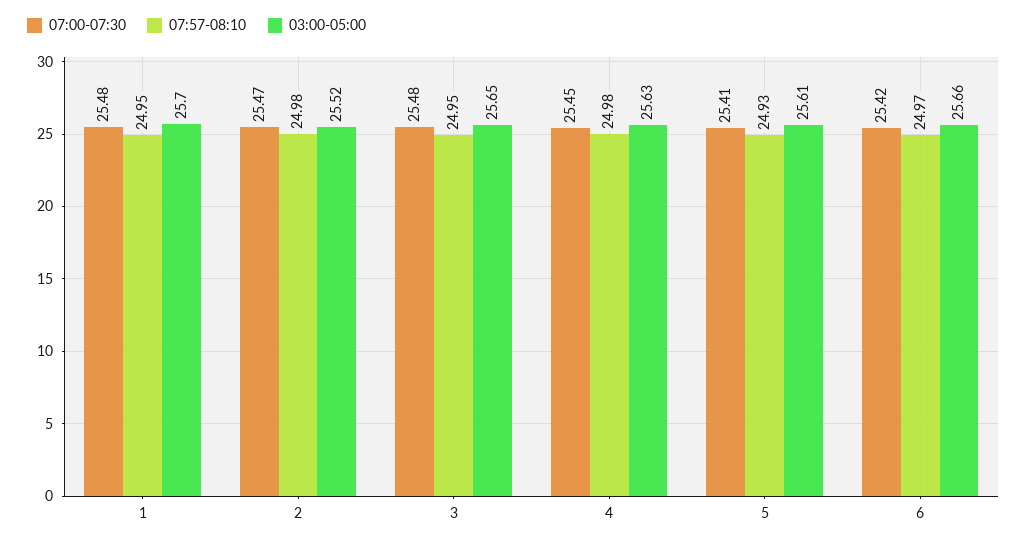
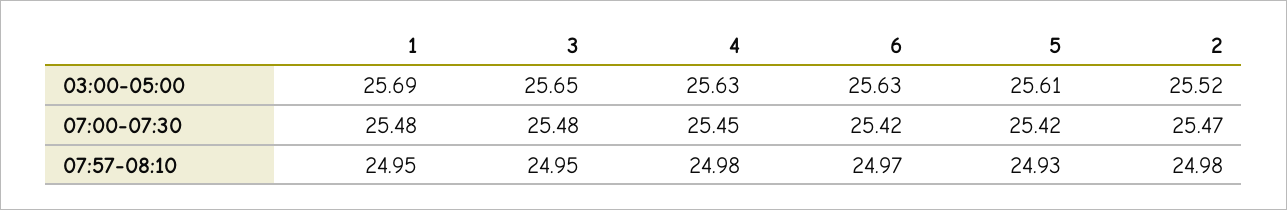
  {
    "07:00-07:30": {
      "1": 25.48,
      "2": 25.47,
      "3": 25.48,
      "4": 25.45,
-     "5": 25.41,
+     "5": 25.42,
      "6": 25.42
    },
    "07:57-08:10": {
      "1": 24.95,
      "2": 24.98,
      "3": 24.95,
      "4": 24.98,
      "5": 24.93,
      "6": 24.97
    },
    "03:00-05:00": {
-     "1": 25.7,
+     "1": 25.69,
      "2": 25.52,
      "3": 25.65,
      "4": 25.63,
      "5": 25.61,
-     "6": 25.66
+     "6": 25.63
    }
  }

